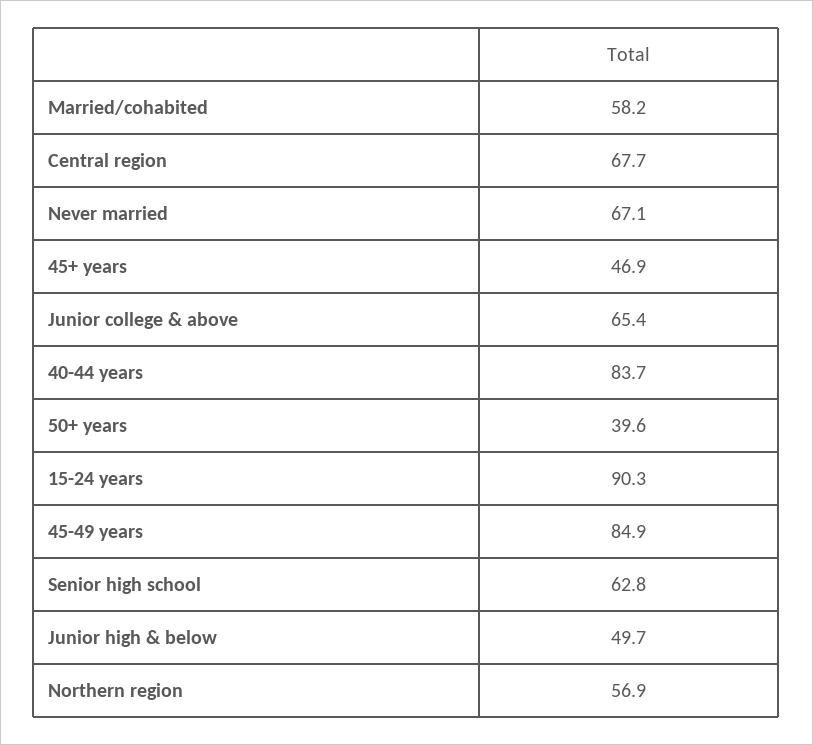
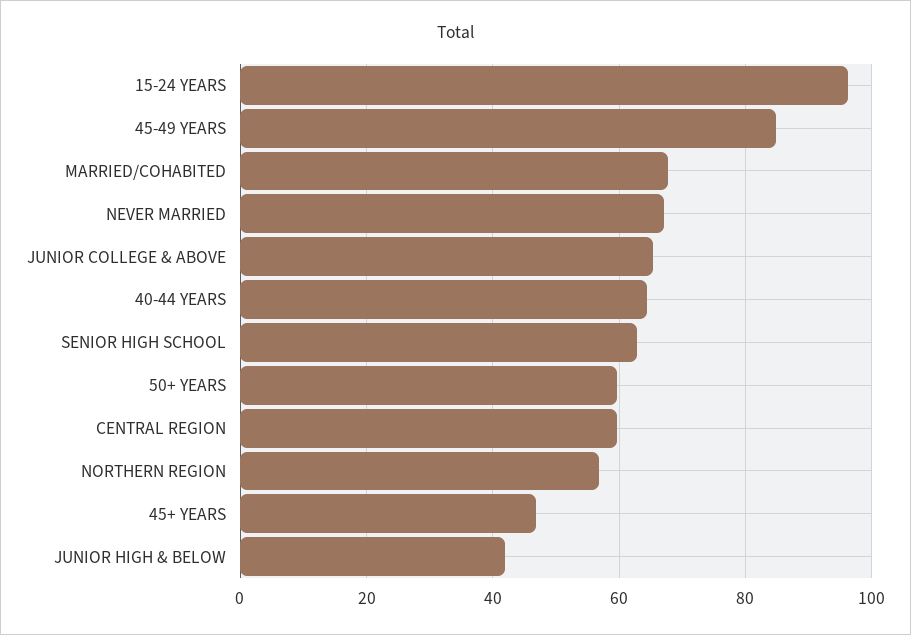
  {
-   "Married/cohabited": 58.2,
+   "Married/cohabited": 68,
-   "Central region": 67.7,
+   "Central region": 60,
    "Never married": 67.1,
    "45+ years": 46.9,
    "Junior college & above": 65.4,
-   "40-44 years": 83.7,
+   "40-44 years": 64,
-   "50+ years": 39.6,
+   "50+ years": 60,
-   "15-24 years": 90.3,
+   "15-24 years": 96,
    "45-49 years": 84.9,
    "Senior high school": 62.8,
-   "Junior high & below": 49.7,
+   "Junior high & below": 42,
    "Northern region": 56.9
  }

